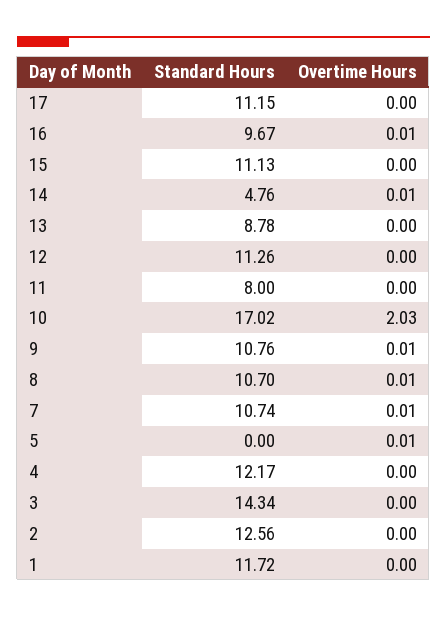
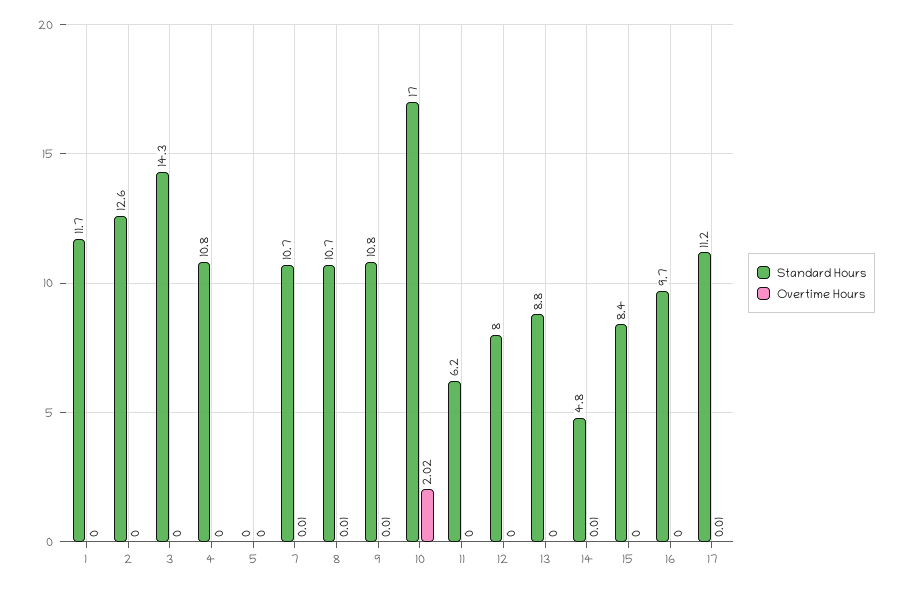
  {
    "Standard Hours": {
      "17": 11.15,
      "16": 9.67,
-     "15": 11.13,
+     "15": 8.4,
      "14": 4.76,
      "13": 8.78,
-     "12": 11.26,
+     "12": 8,
-     "11": 8,
+     "11": 6.2,
      "10": 17.02,
      "9": 10.76,
      "8": 10.7,
      "7": 10.74,
      "5": 0,
-     "4": 12.17,
+     "4": 10.8,
      "3": 14.34,
      "2": 12.56,
      "1": 11.72
    },
    "Overtime Hours": {
-     "17": 0,
+     "17": 0.01,
-     "16": 0.01,
+     "16": 0,
      "15": 0,
      "14": 0.01,
      "13": 0,
      "12": 0,
      "11": 0,
-     "10": 2.03,
+     "10": 2.02,
      "9": 0.01,
      "8": 0.01,
      "7": 0.01,
-     "5": 0.01,
+     "5": 0,
      "4": 0,
      "3": 0,
      "2": 0,
      "1": 0
    }
  }

